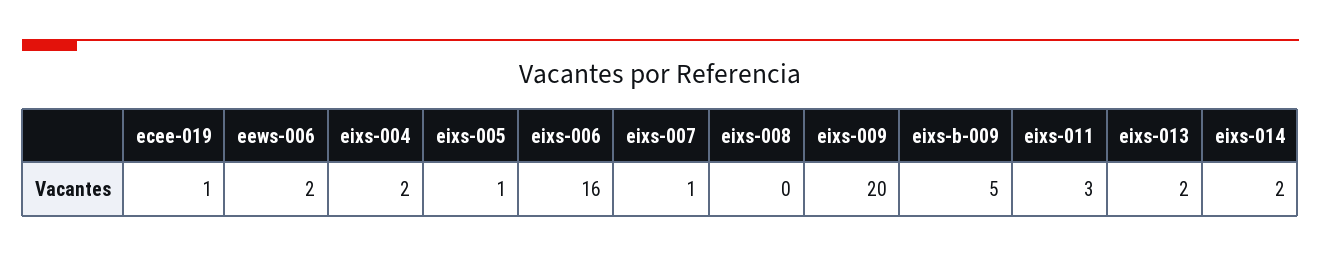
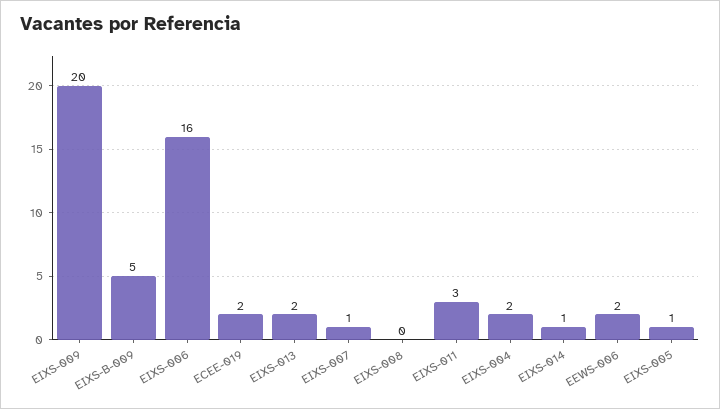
  {
-   "ecee-019": 1,
+   "ecee-019": 2,
    "eews-006": 2,
    "eixs-004": 2,
    "eixs-005": 1,
    "eixs-006": 16,
    "eixs-007": 1,
    "eixs-008": 0,
    "eixs-009": 20,
    "eixs-b-009": 5,
    "eixs-011": 3,
    "eixs-013": 2,
-   "eixs-014": 2
+   "eixs-014": 1
  }

